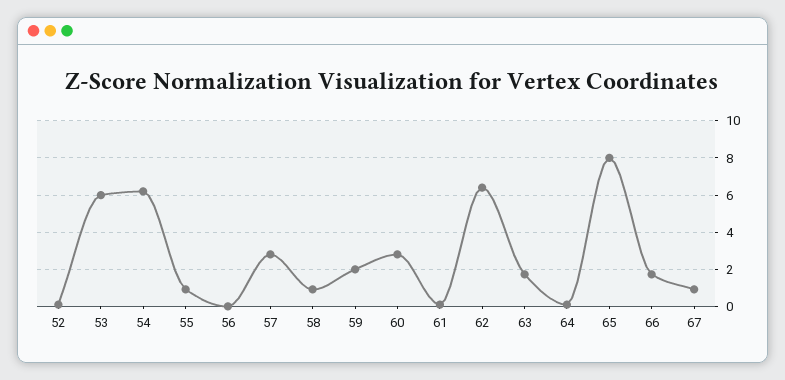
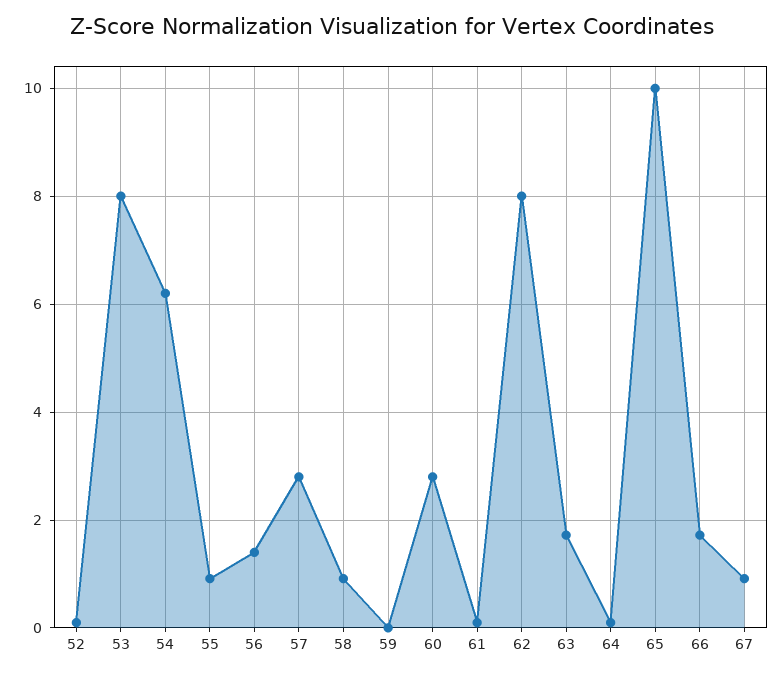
  {
    "52": 0.2,
-   "53": 6,
+   "53": 8,
    "54": 6.2,
    "55": 1,
-   "56": 0,
+   "56": 1.4,
    "57": 2.8,
    "58": 1,
-   "59": 2,
+   "59": 0,
    "60": 2.8,
    "61": 0.2,
-   "62": 6.5,
+   "62": 8,
    "63": 1.8,
    "64": 0.2,
-   "65": 8,
+   "65": 10,
    "66": 1.8,
    "67": 1
  }

